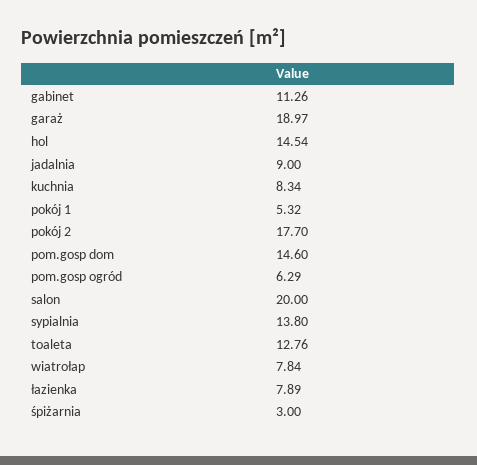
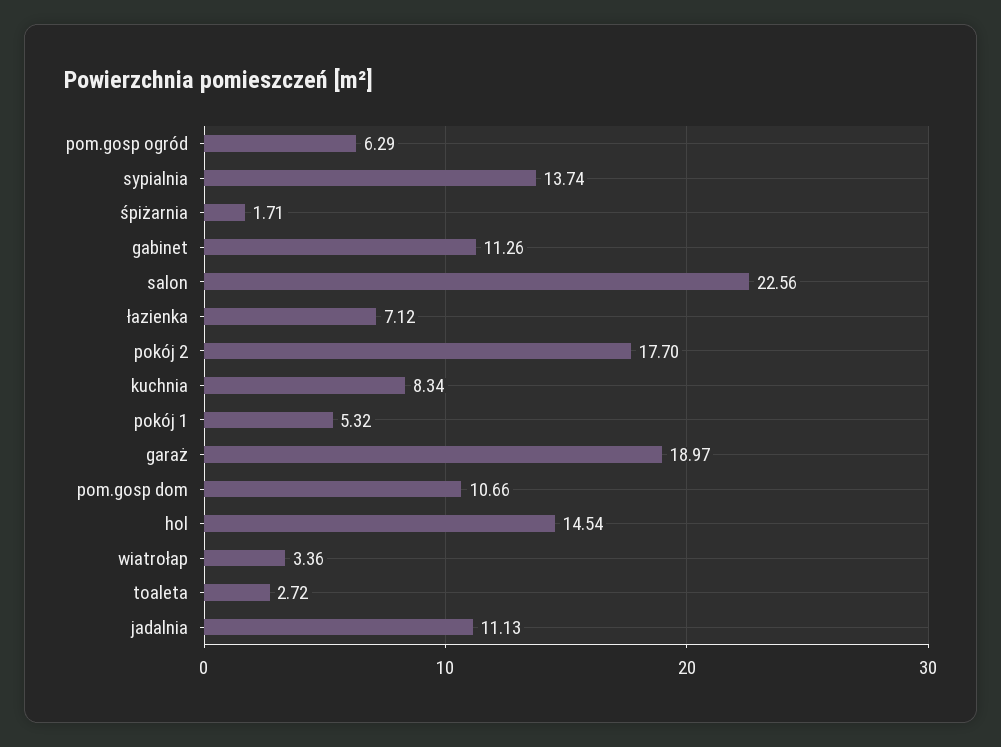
  {
    "gabinet": 11.26,
    "garaż": 18.97,
    "hol": 14.54,
-   "jadalnia": 9,
+   "jadalnia": 11.13,
    "kuchnia": 8.34,
    "pokój 1": 5.32,
    "pokój 2": 17.7,
-   "pom.gosp dom": 14.6,
+   "pom.gosp dom": 10.66,
    "pom.gosp ogród": 6.29,
-   "salon": 20,
+   "salon": 22.56,
-   "sypialnia": 13.8,
+   "sypialnia": 13.74,
-   "toaleta": 12.76,
+   "toaleta": 2.72,
-   "wiatrołap": 7.84,
+   "wiatrołap": 3.36,
-   "łazienka": 7.89,
+   "łazienka": 7.12,
-   "śpiżarnia": 3
+   "śpiżarnia": 1.71
  }

